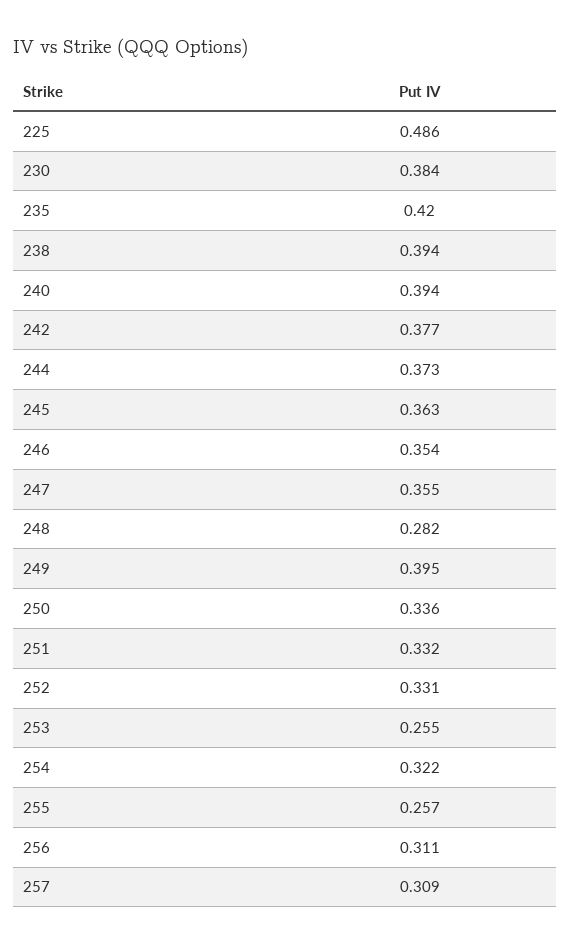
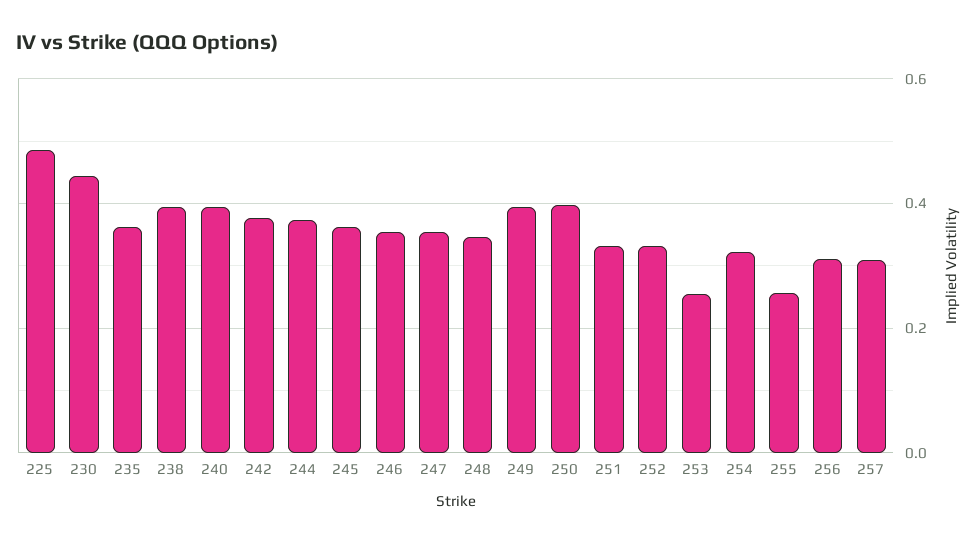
  {
    "225": 0.486,
-   "230": 0.384,
+   "230": 0.44,
-   "235": 0.42,
+   "235": 0.36,
    "238": 0.394,
    "240": 0.394,
    "242": 0.377,
    "244": 0.373,
    "245": 0.363,
    "246": 0.354,
    "247": 0.355,
-   "248": 0.282,
+   "248": 0.34,
    "249": 0.395,
-   "250": 0.336,
+   "250": 0.4,
    "251": 0.332,
    "252": 0.331,
    "253": 0.255,
    "254": 0.322,
    "255": 0.257,
    "256": 0.311,
    "257": 0.309
  }

